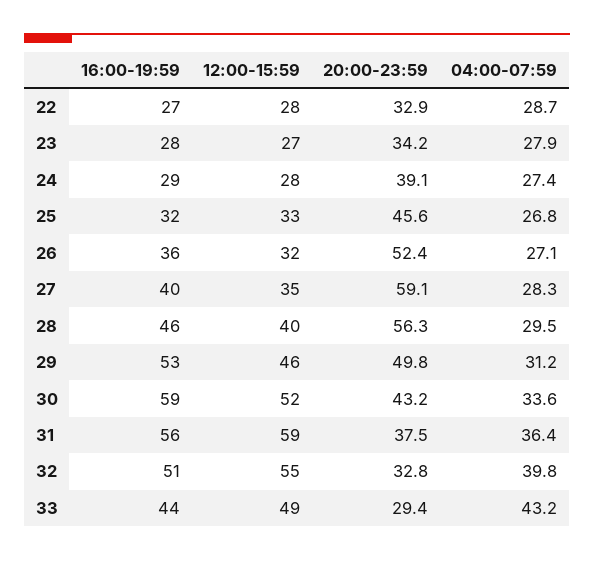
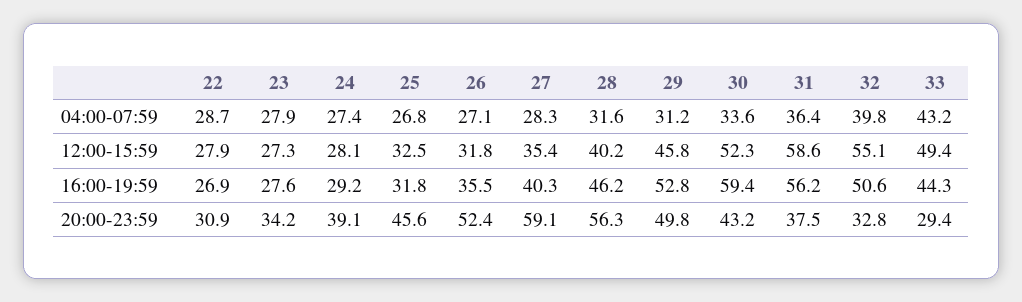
  {
    "16:00-19:59": {
      "22": 26.9,
      "23": 27.6,
      "24": 29.2,
      "25": 31.8,
      "26": 35.5,
      "27": 40.3,
      "28": 46.2,
      "29": 52.8,
      "30": 59.4,
      "31": 56.2,
      "32": 50.6,
      "33": 44.3
    },
    "12:00-15:59": {
      "22": 27.9,
      "23": 27.3,
      "24": 28.1,
      "25": 32.5,
      "26": 31.8,
      "27": 35.4,
      "28": 40.2,
      "29": 45.8,
      "30": 52.3,
      "31": 58.6,
      "32": 55.1,
      "33": 49.4
    },
    "20:00-23:59": {
-     "22": 32.9,
+     "22": 30.9,
      "23": 34.2,
      "24": 39.1,
      "25": 45.6,
      "26": 52.4,
      "27": 59.1,
      "28": 56.3,
      "29": 49.8,
      "30": 43.2,
      "31": 37.5,
      "32": 32.8,
      "33": 29.4
    },
    "04:00-07:59": {
      "22": 28.7,
      "23": 27.9,
      "24": 27.4,
      "25": 26.8,
      "26": 27.1,
      "27": 28.3,
-     "28": 29.5,
+     "28": 31.6,
      "29": 31.2,
      "30": 33.6,
      "31": 36.4,
      "32": 39.8,
      "33": 43.2
    }
  }

